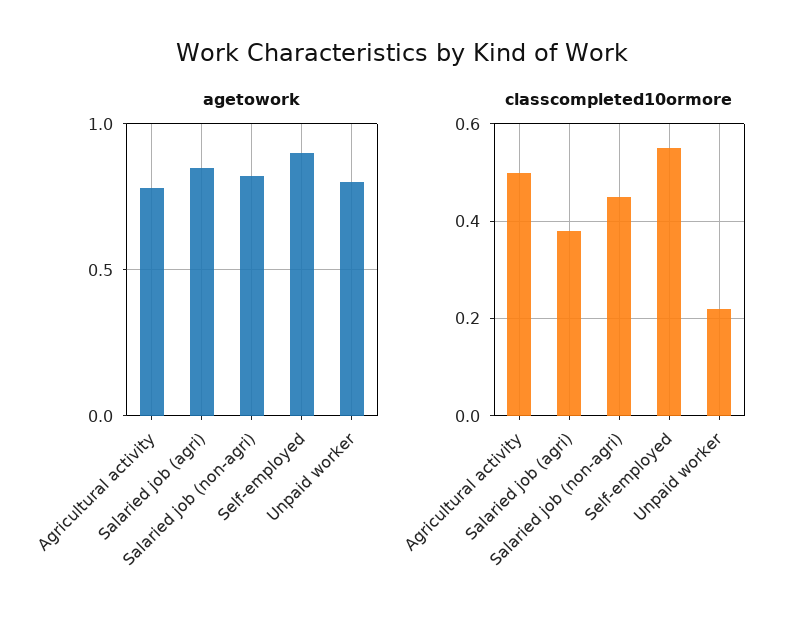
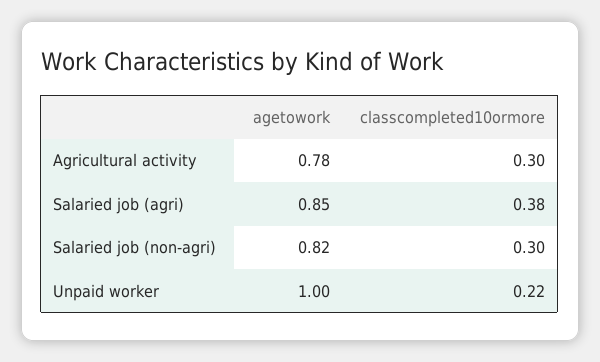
  {
    "agetowork": {
      "Agricultural activity": 0.78,
      "Salaried job (agri)": 0.85,
      "Salaried job (non-agri)": 0.82,
-     "Self-employed": 0.9,
-     "Unpaid worker": 0.8
+     "Unpaid worker": 1
    },
    "classcompleted10ormore": {
-     "Agricultural activity": 0.5,
+     "Agricultural activity": 0.3,
      "Salaried job (agri)": 0.38,
-     "Salaried job (non-agri)": 0.45,
+     "Salaried job (non-agri)": 0.3,
-     "Self-employed": 0.55,
      "Unpaid worker": 0.22
    }
  }

